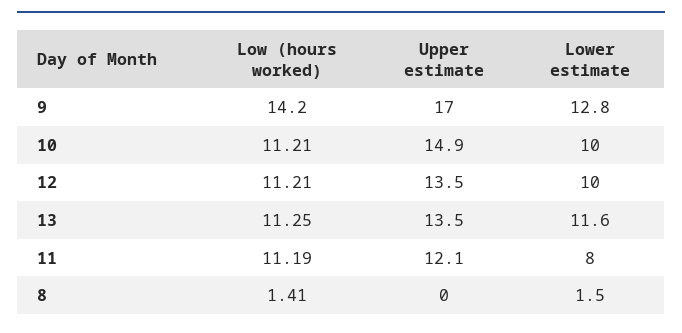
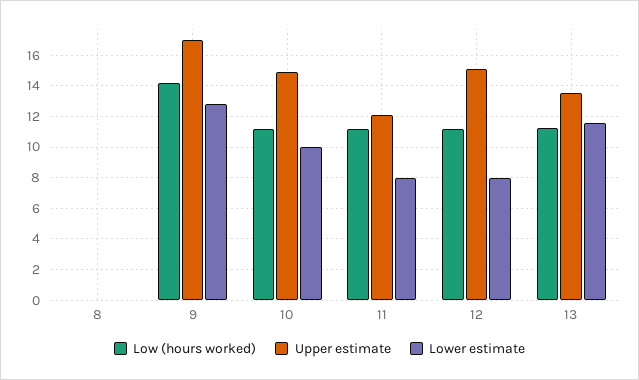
  {
    "Low (hours worked)": {
      "9": 14.2,
      "10": 11.21,
      "12": 11.21,
      "13": 11.25,
      "11": 11.19,
-     "8": 1.41
+     "8": 0
    },
    "Upper estimate": {
      "9": 17,
      "10": 14.9,
-     "12": 13.5,
+     "12": 15,
      "13": 13.5,
      "11": 12.1,
      "8": 0
    },
    "Lower estimate": {
      "9": 12.8,
      "10": 10,
-     "12": 10,
+     "12": 8,
      "13": 11.6,
      "11": 8,
-     "8": 1.5
+     "8": 0
    }
  }

